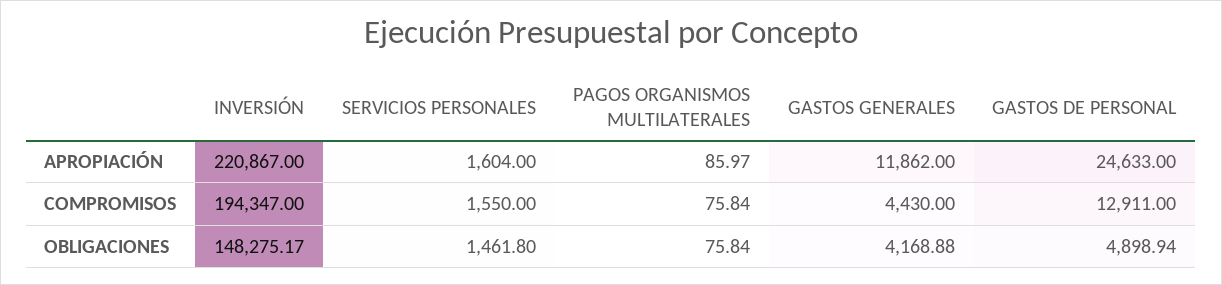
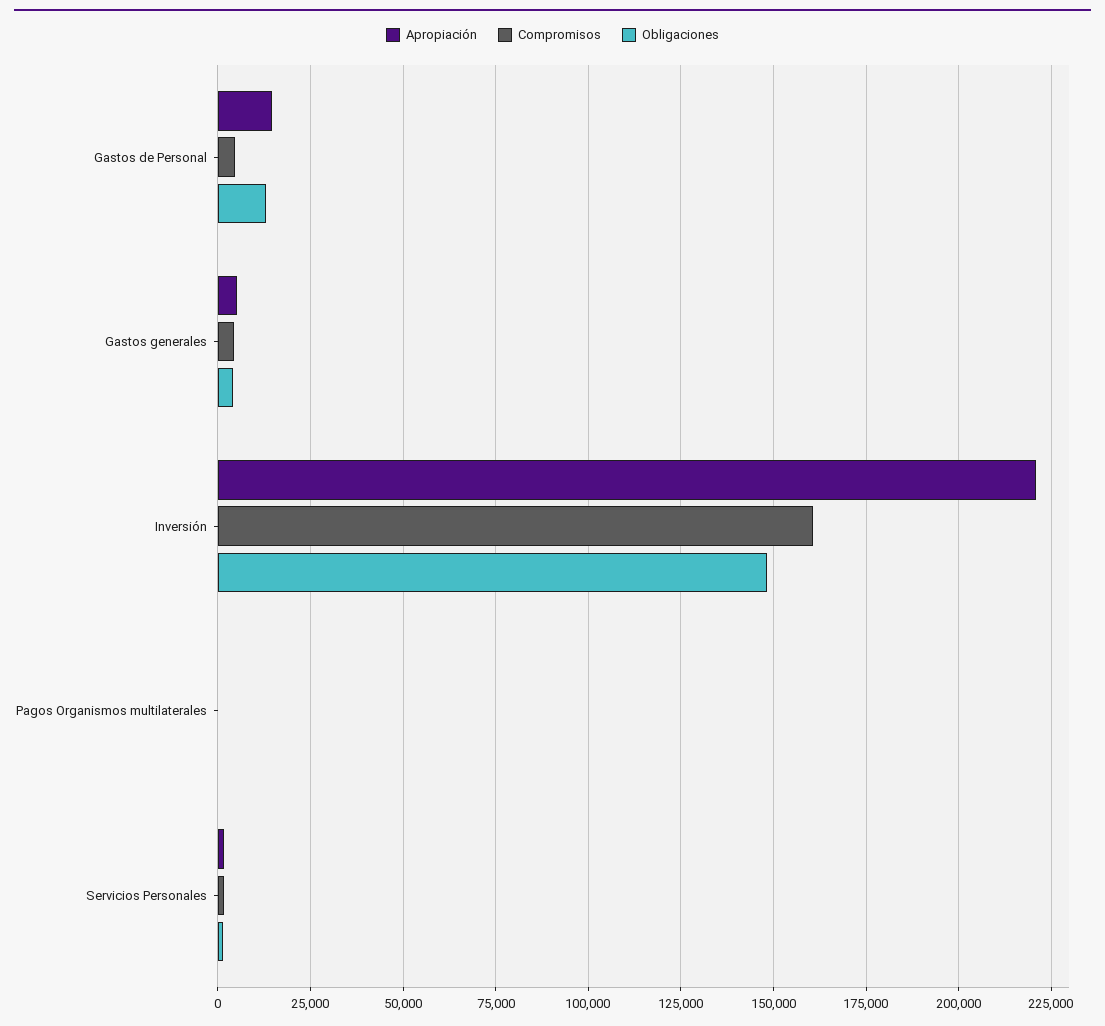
  {
    "APROPIACIÓN": {
      "INVERSIÓN": 220867,
      "SERVICIOS PERSONALES": 1604,
      "PAGOS ORGANISMOS MULTILATERALES": 85.97,
-     "GASTOS GENERALES": 11862,
+     "GASTOS GENERALES": 5000,
-     "GASTOS DE PERSONAL": 24633
+     "GASTOS DE PERSONAL": 15000
    },
    "COMPROMISOS": {
-     "INVERSIÓN": 194347,
+     "INVERSIÓN": 160000,
      "SERVICIOS PERSONALES": 1550,
      "PAGOS ORGANISMOS MULTILATERALES": 75.84,
      "GASTOS GENERALES": 4430,
-     "GASTOS DE PERSONAL": 12911
+     "GASTOS DE PERSONAL": 5000
    },
    "OBLIGACIONES": {
      "INVERSIÓN": 148275.17,
      "SERVICIOS PERSONALES": 1461.8,
      "PAGOS ORGANISMOS MULTILATERALES": 75.84,
      "GASTOS GENERALES": 4168.88,
-     "GASTOS DE PERSONAL": 4898.94
+     "GASTOS DE PERSONAL": 12500
    }
  }

